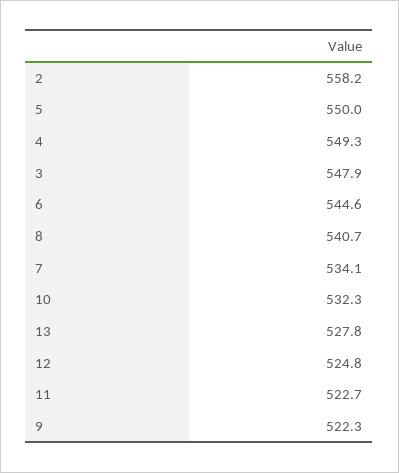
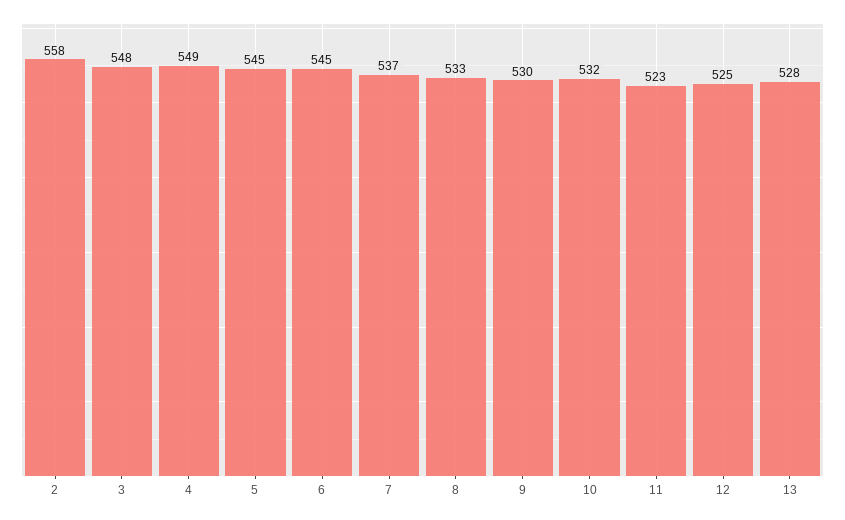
  {
    "2": 558.2,
-   "5": 550,
+   "5": 545,
    "4": 549.3,
    "3": 547.9,
    "6": 544.6,
-   "8": 540.7,
+   "8": 533,
-   "7": 534.1,
+   "7": 537,
    "10": 532.3,
    "13": 527.8,
    "12": 524.8,
    "11": 522.7,
-   "9": 522.3
+   "9": 530
  }

